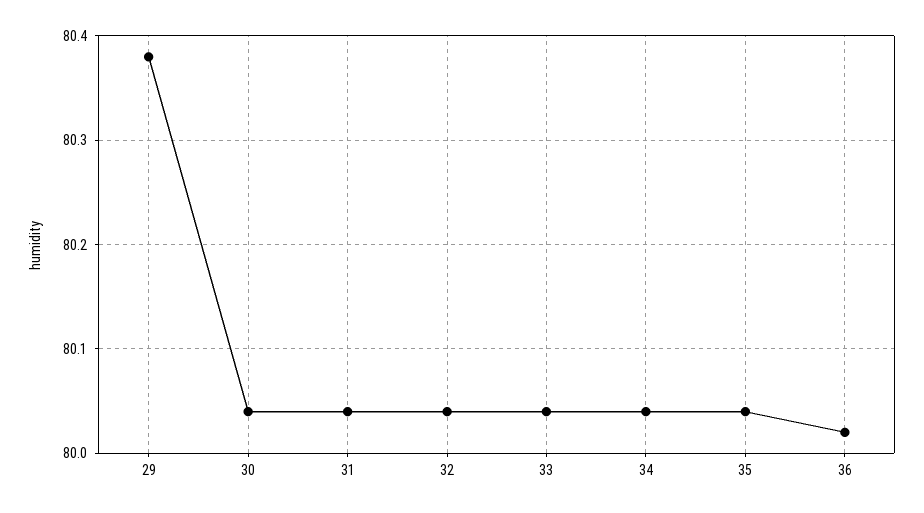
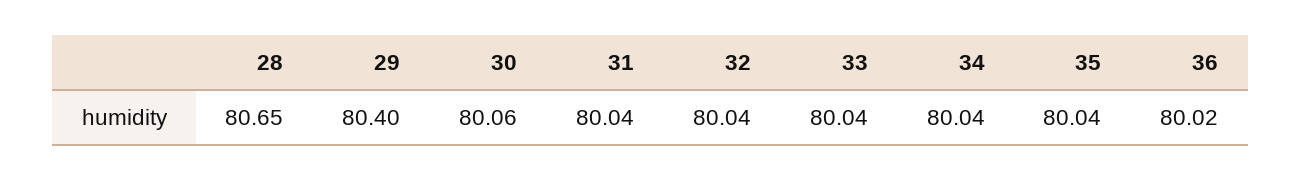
  {
-   "29": 80.38,
+   "29": 80.4,
-   "30": 80.04,
+   "30": 80.06,
    "31": 80.04,
    "32": 80.04,
    "33": 80.04,
    "34": 80.04,
    "35": 80.04,
-   "36": 80.02
+   "36": 80.02,
+   "28": 80.65
  }

